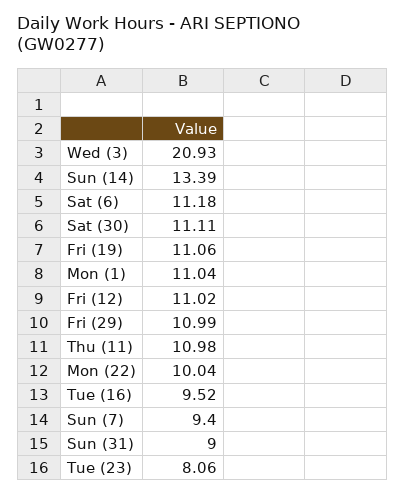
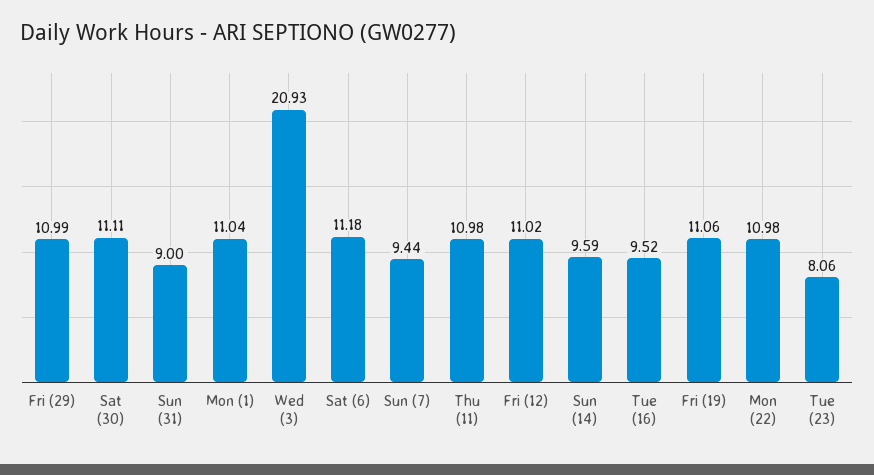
  {
    "Wed (3)": 20.93,
-   "Sun (14)": 13.39,
+   "Sun (14)": 9.59,
    "Sat (6)": 11.18,
    "Sat (30)": 11.11,
    "Fri (19)": 11.06,
    "Mon (1)": 11.04,
    "Fri (12)": 11.02,
    "Fri (29)": 10.99,
    "Thu (11)": 10.98,
-   "Mon (22)": 10.04,
+   "Mon (22)": 10.98,
    "Tue (16)": 9.52,
-   "Sun (7)": 9.4,
+   "Sun (7)": 9.44,
    "Sun (31)": 9,
    "Tue (23)": 8.06
  }

